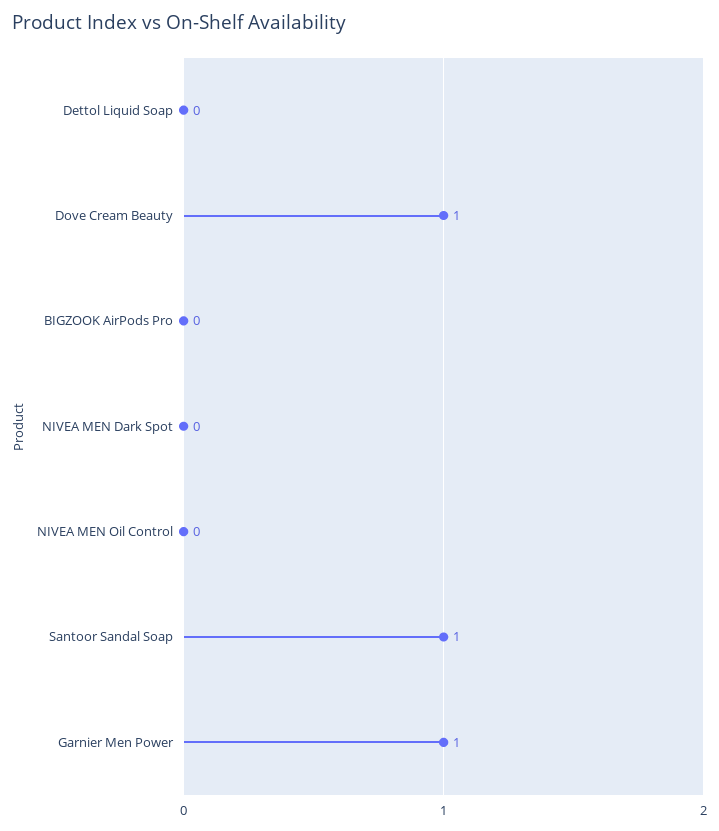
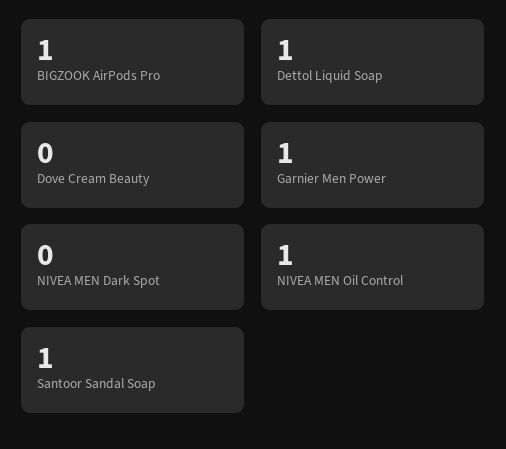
  {
-   "Dettol Liquid Soap": 0,
+   "Dettol Liquid Soap": 1,
-   "Dove Cream Beauty": 1,
+   "Dove Cream Beauty": 0,
-   "BIGZOOK AirPods Pro": 0,
+   "BIGZOOK AirPods Pro": 1,
    "NIVEA MEN Dark Spot": 0,
-   "NIVEA MEN Oil Control": 0,
+   "NIVEA MEN Oil Control": 1,
    "Santoor Sandal Soap": 1,
    "Garnier Men Power": 1
  }

